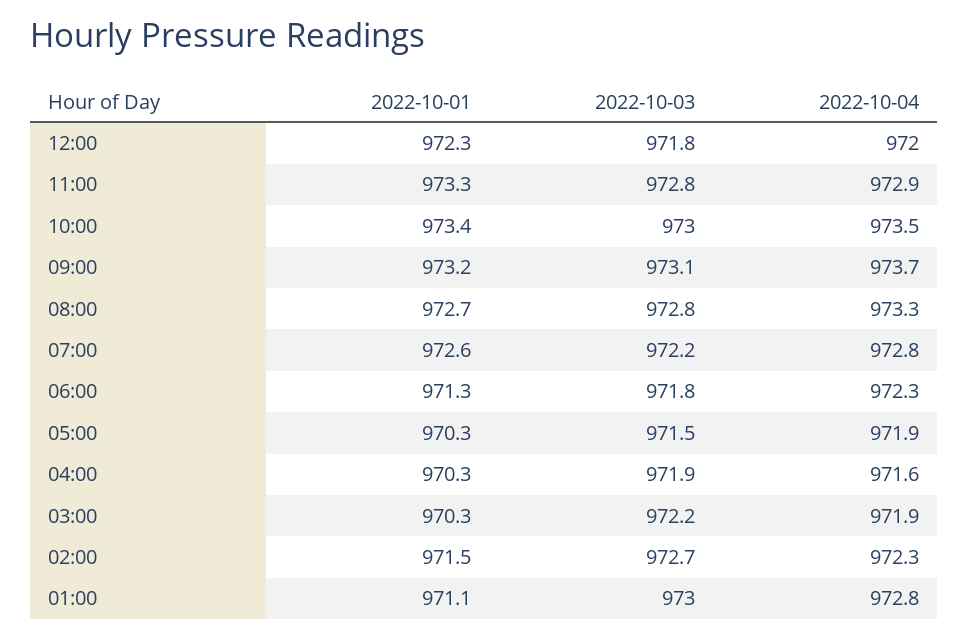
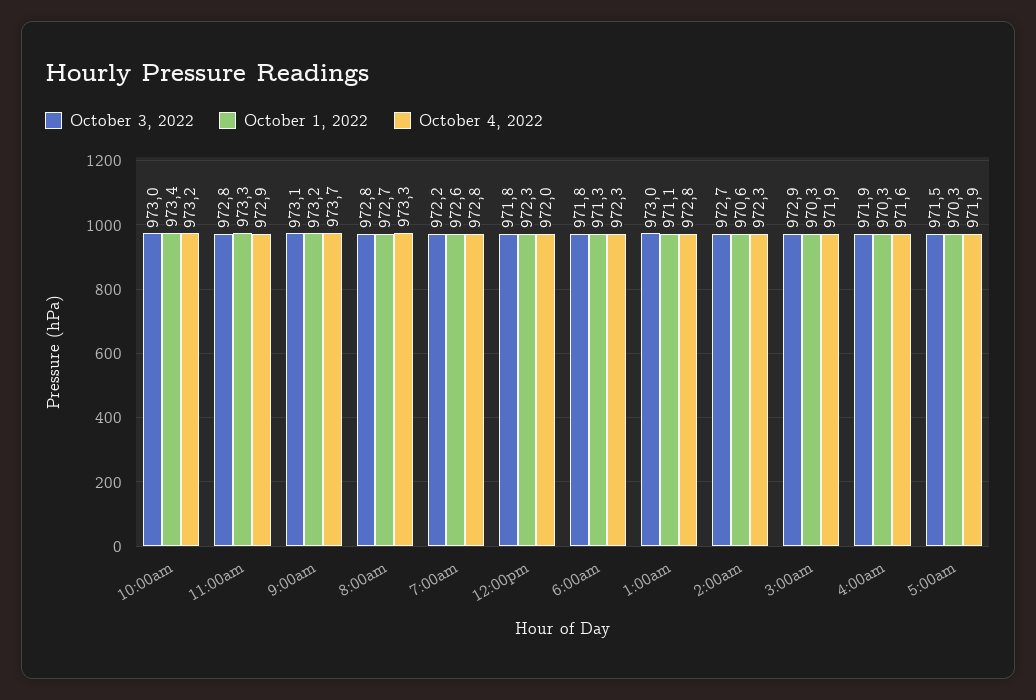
  {
    "2022-10-01": {
      "12:00": 972.3,
      "11:00": 973.3,
      "10:00": 973.4,
      "09:00": 973.2,
      "08:00": 972.7,
      "07:00": 972.6,
      "06:00": 971.3,
      "05:00": 970.3,
      "04:00": 970.3,
      "03:00": 970.3,
-     "02:00": 971.5,
+     "02:00": 970.6,
      "01:00": 971.1
    },
    "2022-10-03": {
      "12:00": 971.8,
      "11:00": 972.8,
      "10:00": 973,
      "09:00": 973.1,
      "08:00": 972.8,
      "07:00": 972.2,
      "06:00": 971.8,
      "05:00": 971.5,
      "04:00": 971.9,
-     "03:00": 972.2,
+     "03:00": 972.9,
      "02:00": 972.7,
      "01:00": 973
    },
    "2022-10-04": {
      "12:00": 972,
      "11:00": 972.9,
-     "10:00": 973.5,
+     "10:00": 973.2,
      "09:00": 973.7,
      "08:00": 973.3,
      "07:00": 972.8,
      "06:00": 972.3,
      "05:00": 971.9,
      "04:00": 971.6,
      "03:00": 971.9,
      "02:00": 972.3,
      "01:00": 972.8
    }
  }

